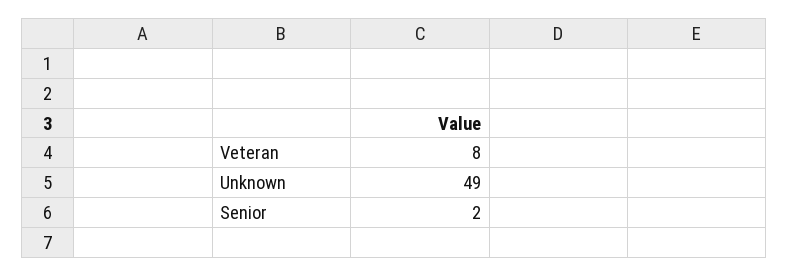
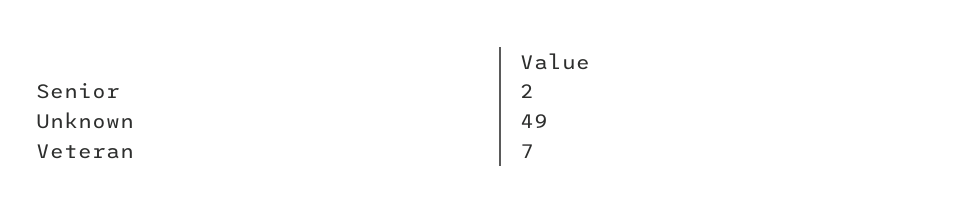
  {
-   "Veteran": 8,
+   "Veteran": 7,
    "Unknown": 49,
    "Senior": 2
  }

